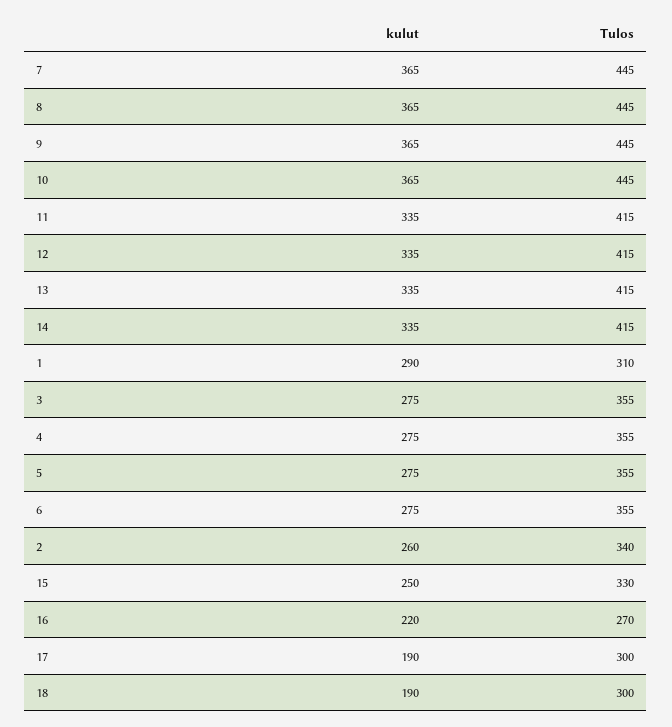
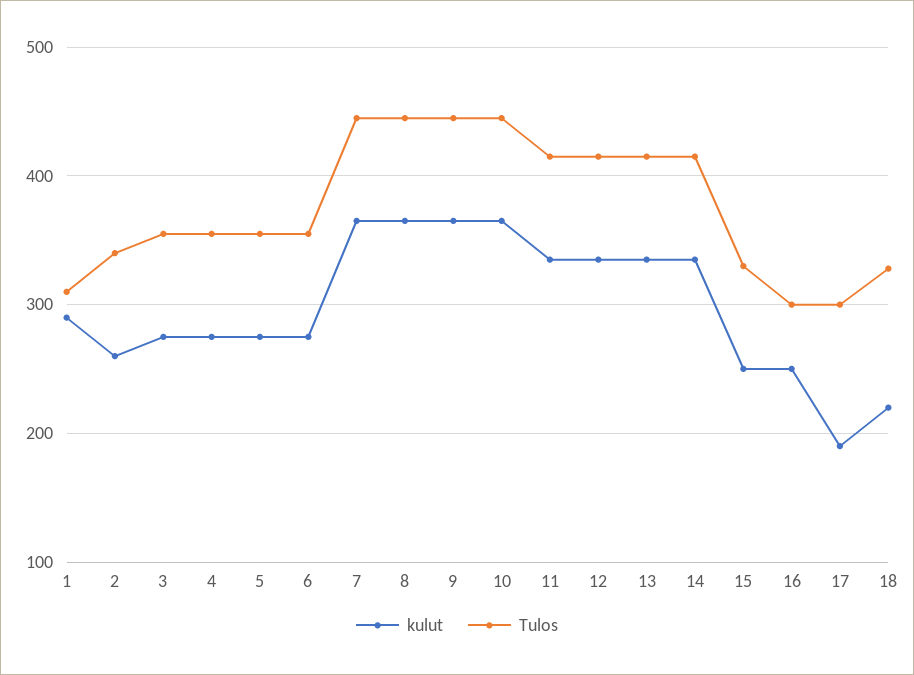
  {
    "kulut": {
      "7": 365,
      "8": 365,
      "9": 365,
      "10": 365,
      "11": 335,
      "12": 335,
      "13": 335,
      "14": 335,
      "1": 290,
      "3": 275,
      "4": 275,
      "5": 275,
      "6": 275,
      "2": 260,
      "15": 250,
-     "16": 220,
+     "16": 250,
      "17": 190,
-     "18": 190
+     "18": 220
    },
    "Tulos": {
      "7": 445,
      "8": 445,
      "9": 445,
      "10": 445,
      "11": 415,
      "12": 415,
      "13": 415,
      "14": 415,
      "1": 310,
      "3": 355,
      "4": 355,
      "5": 355,
      "6": 355,
      "2": 340,
      "15": 330,
-     "16": 270,
+     "16": 300,
      "17": 300,
-     "18": 300
+     "18": 330
    }
  }

